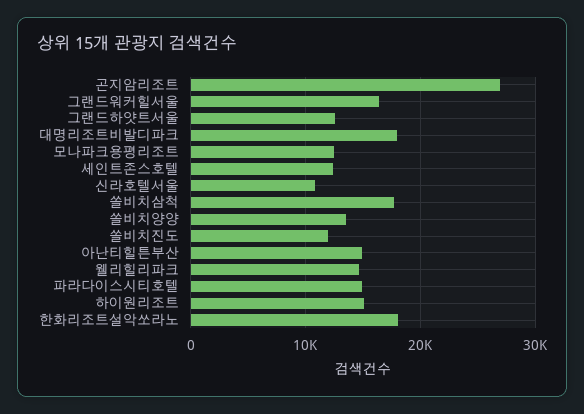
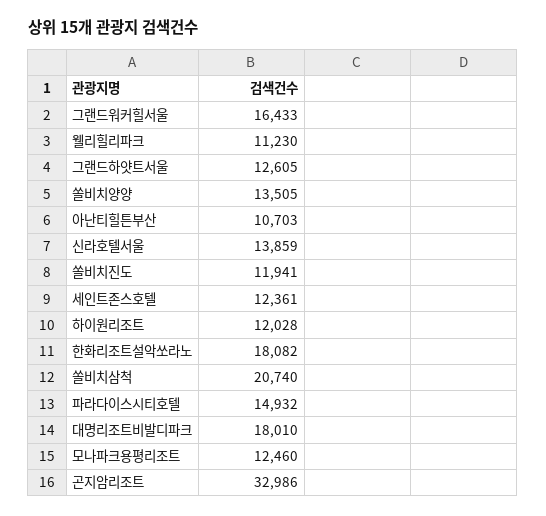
  {
-   "곤지암리조트": 27000,
+   "곤지암리조트": 32986,
    "그랜드워커힐서울": 16433,
    "그랜드하얏트서울": 12605,
    "대명리조트비발디파크": 18010,
    "모나파크용평리조트": 12460,
    "세인트존스호텔": 12361,
-   "신라호텔서울": 11000,
+   "신라호텔서울": 13859,
-   "쏠비치삼척": 18000,
+   "쏠비치삼척": 20740,
    "쏠비치양양": 13505,
    "쏠비치진도": 11941,
-   "아난티힐튼부산": 15000,
+   "아난티힐튼부산": 10703,
-   "웰리힐리파크": 15000,
+   "웰리힐리파크": 11230,
    "파라다이스시티호텔": 14932,
-   "하이원리조트": 15000,
+   "하이원리조트": 12028,
    "한화리조트설악쏘라노": 18082
  }

